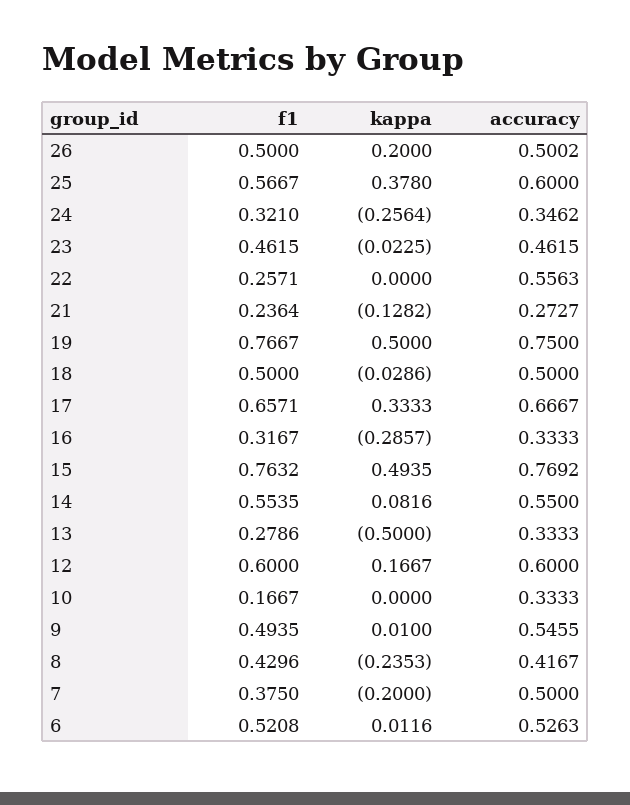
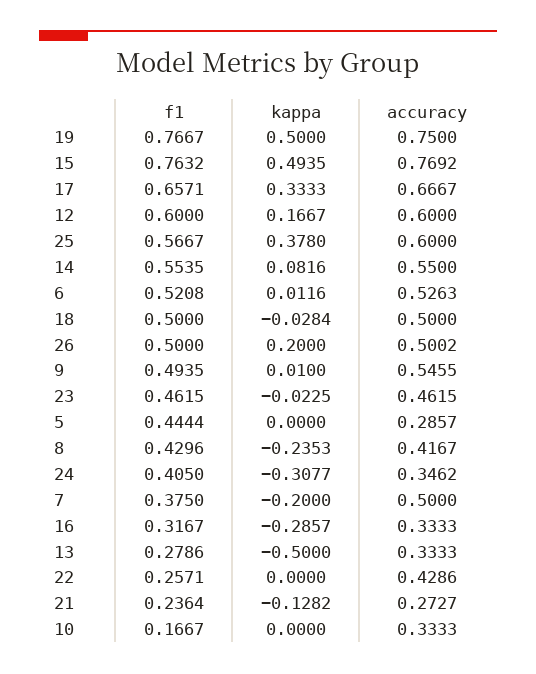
  {
    "f1": {
      "26": 0.5,
      "25": 0.5667,
-     "24": 0.321,
+     "24": 0.405,
      "23": 0.4615,
      "22": 0.2571,
      "21": 0.2364,
      "19": 0.7667,
      "18": 0.5,
      "17": 0.6571,
      "16": 0.3167,
      "15": 0.7632,
      "14": 0.5535,
      "13": 0.2786,
      "12": 0.6,
      "10": 0.1667,
      "9": 0.4935,
      "8": 0.4296,
      "7": 0.375,
-     "6": 0.5208
+     "6": 0.5208,
+     "5": 0.4444
    },
    "kappa": {
      "26": 0.2,
      "25": 0.378,
-     "24": -0.2564,
+     "24": -0.3077,
      "23": -0.0225,
      "22": 0,
      "21": -0.1282,
      "19": 0.5,
-     "18": -0.0286,
+     "18": -0.0284,
      "17": 0.3333,
      "16": -0.2857,
      "15": 0.4935,
      "14": 0.0816,
      "13": -0.5,
      "12": 0.1667,
      "10": 0,
      "9": 0.01,
      "8": -0.2353,
      "7": -0.2,
-     "6": 0.0116
+     "6": 0.0116,
+     "5": 0
    },
    "accuracy": {
      "26": 0.5002,
      "25": 0.6,
      "24": 0.3462,
      "23": 0.4615,
-     "22": 0.5563,
+     "22": 0.4286,
      "21": 0.2727,
      "19": 0.75,
      "18": 0.5,
      "17": 0.6667,
      "16": 0.3333,
      "15": 0.7692,
      "14": 0.55,
      "13": 0.3333,
      "12": 0.6,
      "10": 0.3333,
      "9": 0.5455,
      "8": 0.4167,
      "7": 0.5,
-     "6": 0.5263
+     "6": 0.5263,
+     "5": 0.2857
    }
  }

